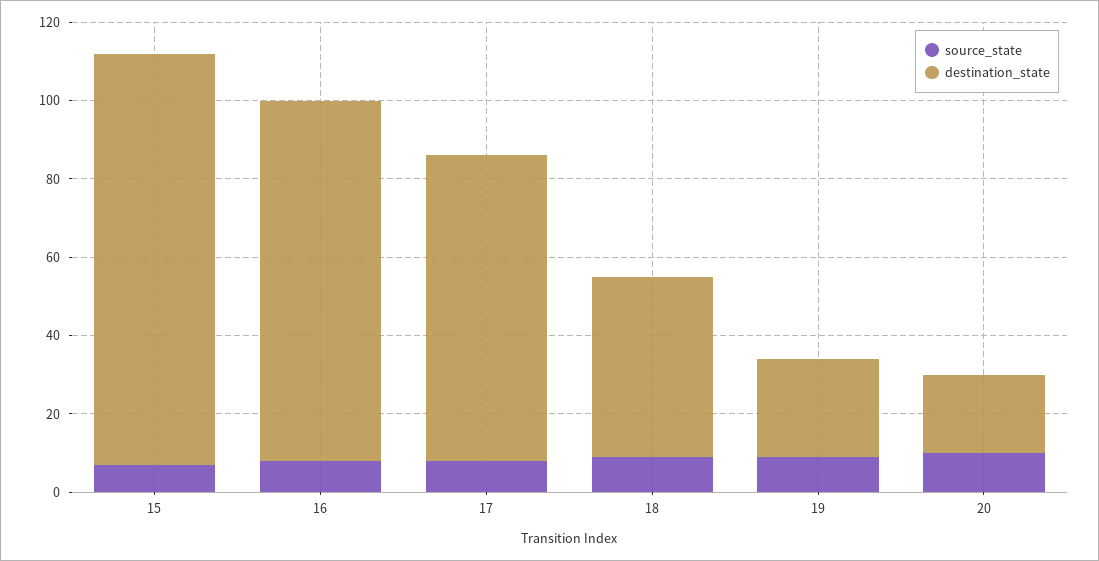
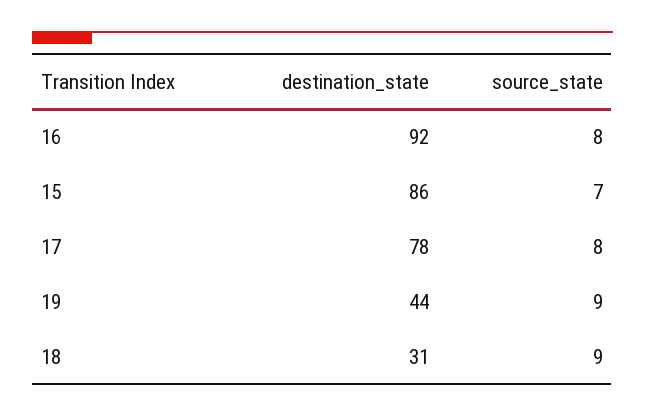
  {
    "source_state": {
      "15": 7,
      "16": 8,
      "17": 8,
      "18": 9,
-     "19": 9,
+     "19": 9
-     "20": 10
    },
    "destination_state": {
-     "15": 105,
+     "15": 86,
      "16": 92,
      "17": 78,
-     "18": 45,
+     "18": 31,
-     "19": 25,
+     "19": 44
-     "20": 20
    }
  }

